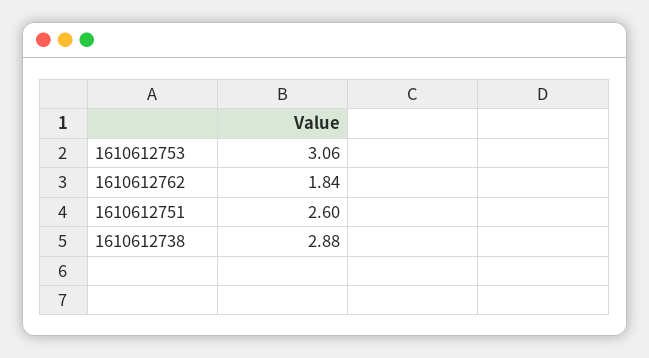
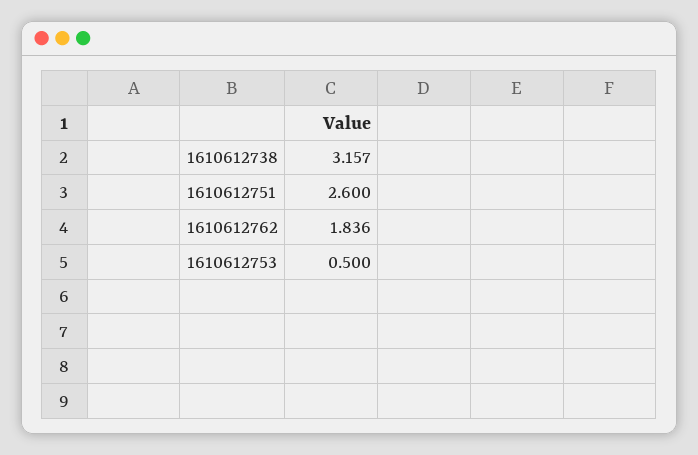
  {
-   "1610612753": 3.06,
+   "1610612753": 0.5,
    "1610612762": 1.836,
    "1610612751": 2.6,
-   "1610612738": 2.88
+   "1610612738": 3.157
  }

